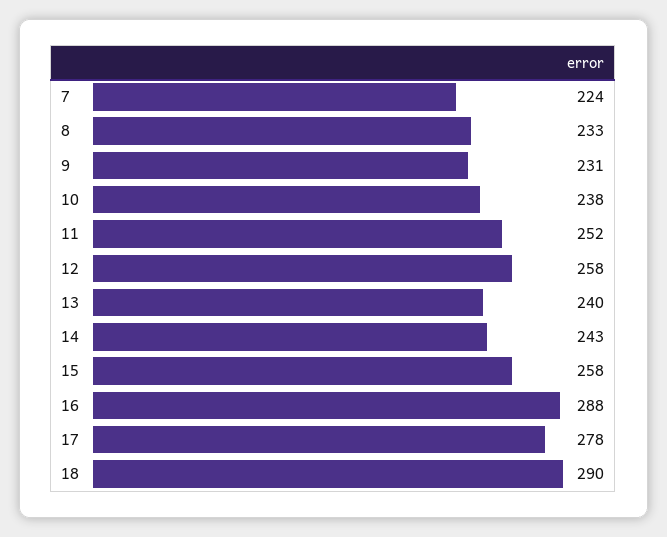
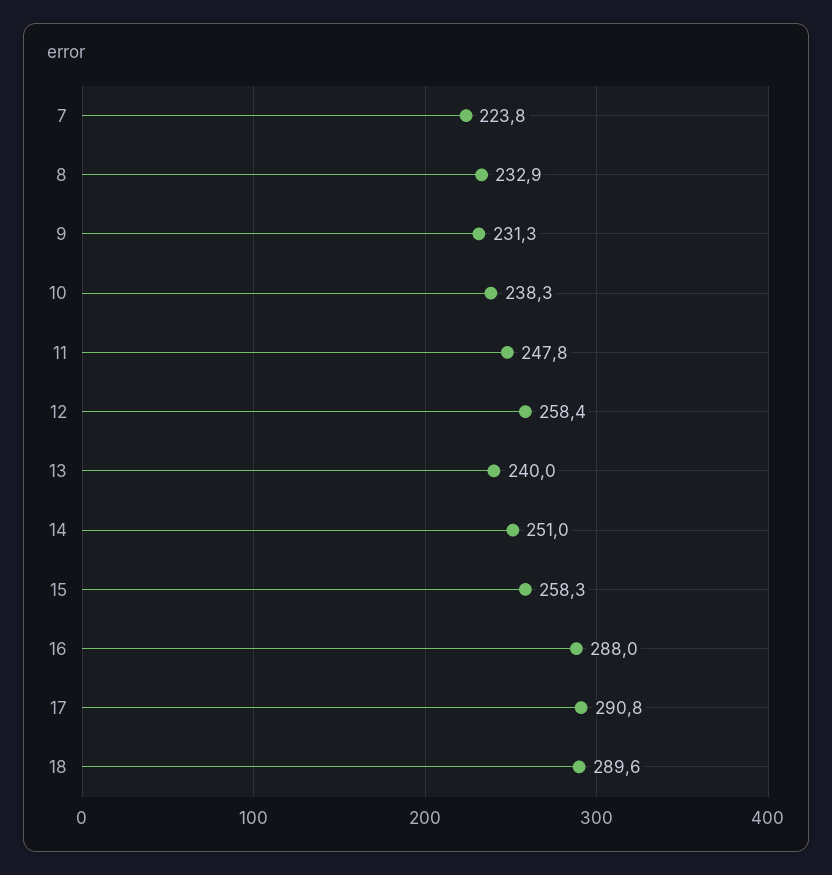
  {
    "7": 223.8,
    "8": 232.9,
    "9": 231.3,
    "10": 238.3,
-   "11": 252,
+   "11": 247.8,
    "12": 258.4,
    "13": 240,
-   "14": 243,
+   "14": 251,
    "15": 258.3,
    "16": 288,
-   "17": 278,
+   "17": 290.8,
    "18": 289.6
  }

